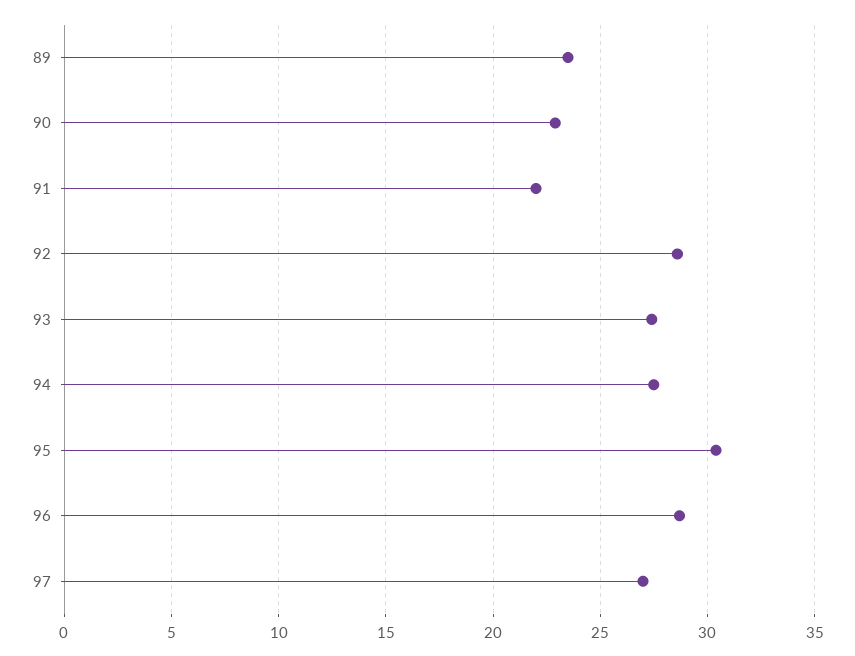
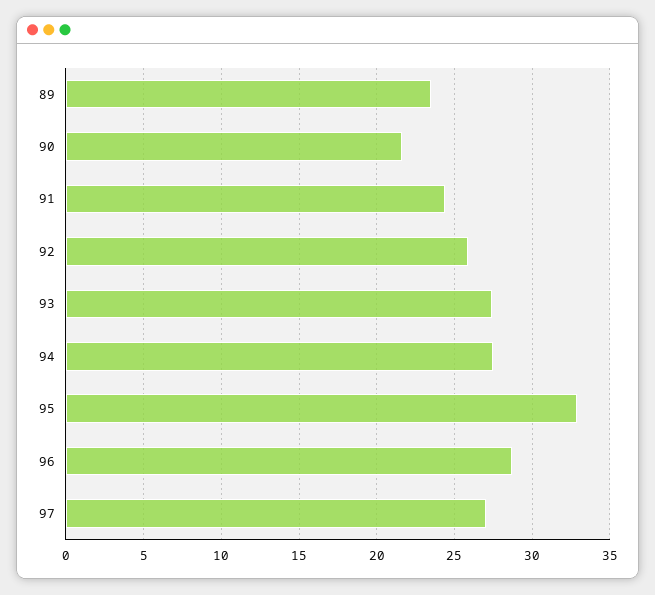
  {
    "89": 23.5,
-   "90": 23,
+   "90": 21.5,
-   "91": 22,
+   "91": 24.5,
-   "92": 28.5,
+   "92": 26,
    "93": 27.5,
    "94": 27.5,
-   "95": 30.5,
+   "95": 33,
    "96": 28.5,
    "97": 27
  }

